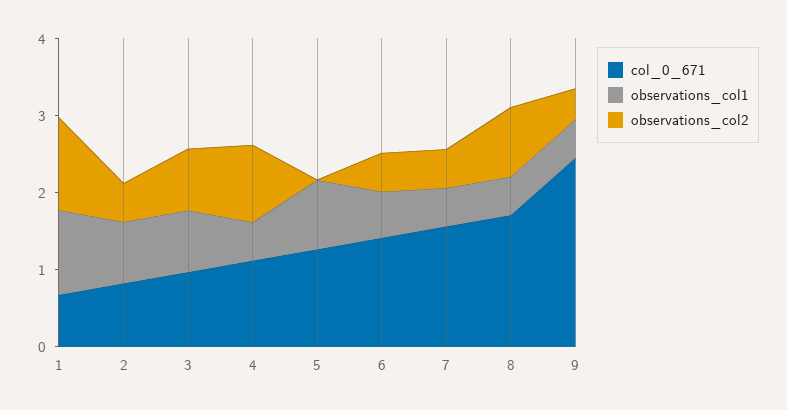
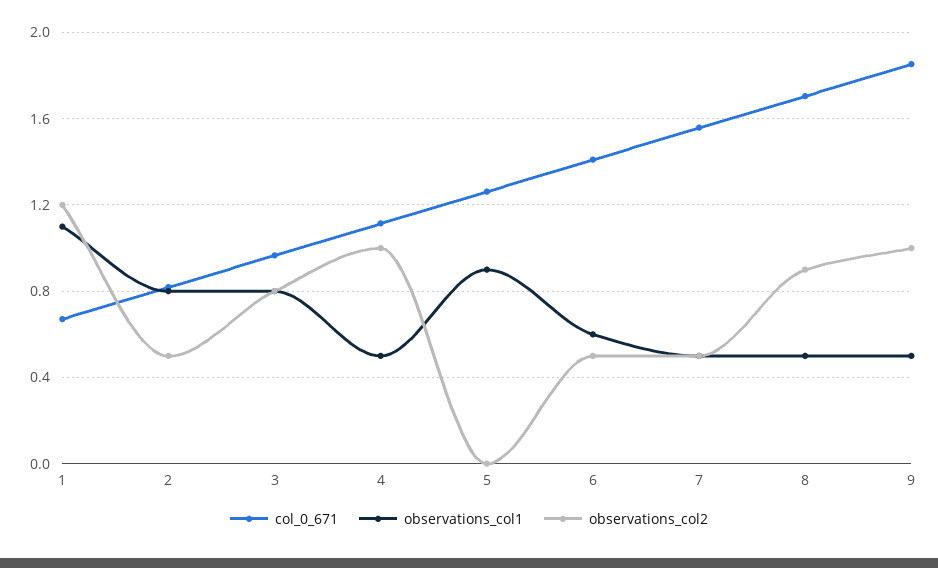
  {
    "col_0_671": {
      "1": 0.65,
      "2": 0.8,
      "3": 0.95,
      "4": 1.1,
      "5": 1.25,
      "6": 1.4,
      "7": 1.55,
      "8": 1.7,
-     "9": 2.4
+     "9": 1.85
    },
    "observations_col1": {
      "1": 1.1,
      "2": 0.8,
      "3": 0.8,
      "4": 0.5,
      "5": 0.9,
      "6": 0.6,
      "7": 0.5,
      "8": 0.5,
      "9": 0.5
    },
    "observations_col2": {
      "1": 1.2,
      "2": 0.5,
      "3": 0.8,
      "4": 1,
      "5": 0,
      "6": 0.5,
      "7": 0.5,
      "8": 0.9,
-     "9": 0.4
+     "9": 1
    }
  }

